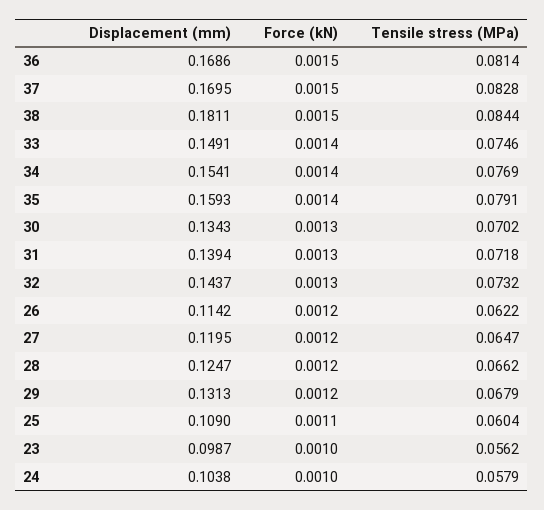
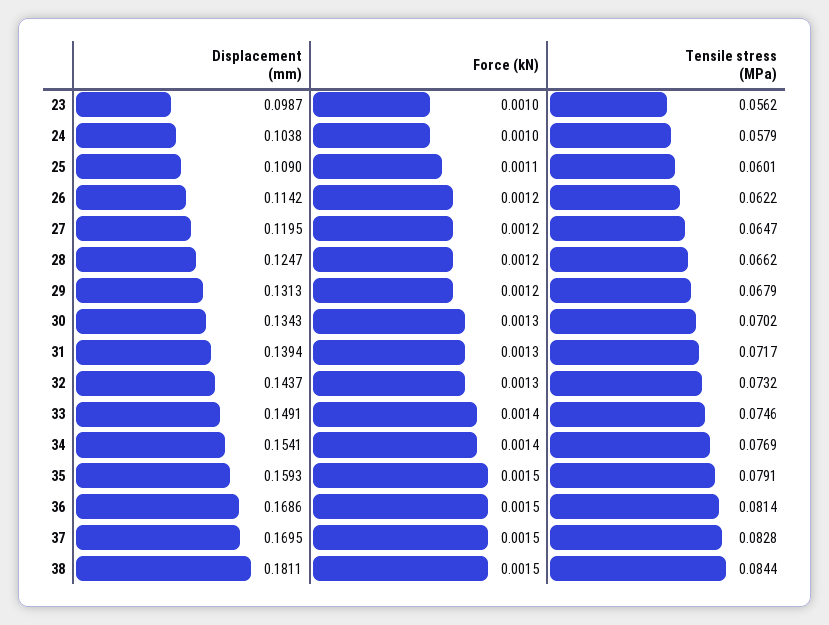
  {
    "Displacement (mm)": {
      "36": 0.1686,
      "37": 0.1695,
      "38": 0.1811,
      "33": 0.1491,
      "34": 0.1541,
      "35": 0.1593,
      "30": 0.1343,
      "31": 0.1394,
      "32": 0.1437,
      "26": 0.1142,
      "27": 0.1195,
      "28": 0.1247,
      "29": 0.1313,
      "25": 0.109,
      "23": 0.0987,
      "24": 0.1038
    },
    "Force (kN)": {
      "36": 0.0015,
      "37": 0.0015,
      "38": 0.0015,
      "33": 0.0014,
      "34": 0.0014,
-     "35": 0.0014,
+     "35": 0.0015,
      "30": 0.0013,
      "31": 0.0013,
      "32": 0.0013,
      "26": 0.0012,
      "27": 0.0012,
      "28": 0.0012,
      "29": 0.0012,
      "25": 0.0011,
      "23": 0.001,
      "24": 0.001
    },
    "Tensile stress (MPa)": {
      "36": 0.0814,
      "37": 0.0828,
      "38": 0.0844,
      "33": 0.0746,
      "34": 0.0769,
      "35": 0.0791,
      "30": 0.0702,
-     "31": 0.0718,
+     "31": 0.0717,
      "32": 0.0732,
      "26": 0.0622,
      "27": 0.0647,
      "28": 0.0662,
      "29": 0.0679,
-     "25": 0.0604,
+     "25": 0.0601,
      "23": 0.0562,
      "24": 0.0579
    }
  }

